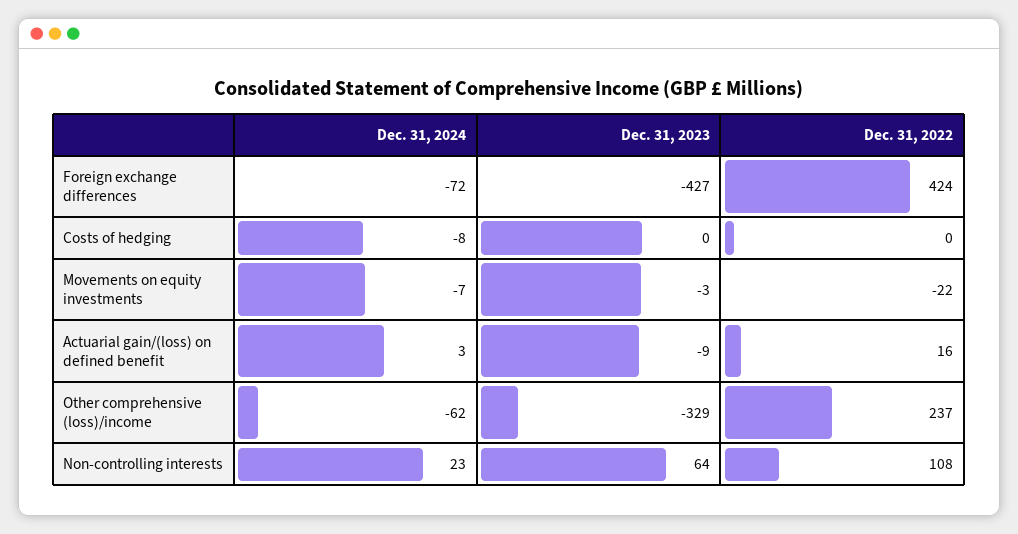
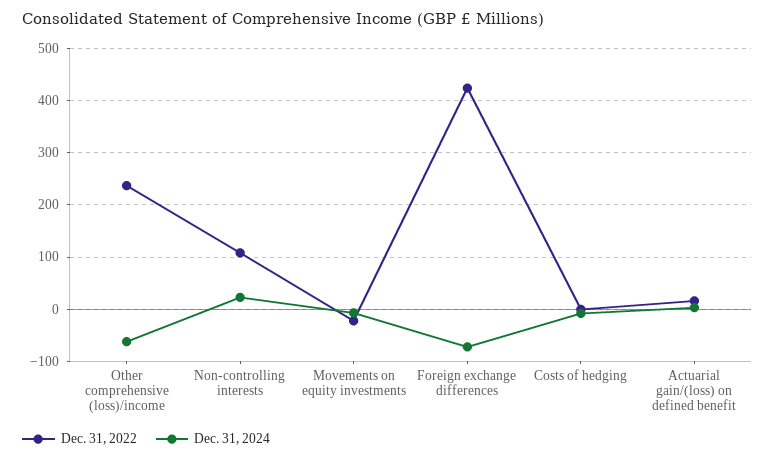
  {
    "Dec. 31, 2024": {
      "Foreign exchange differences": -72,
      "Costs of hedging": -8,
      "Movements on equity investments": -7,
      "Actuarial gain/(loss) on defined benefit": 3,
      "Other comprehensive (loss)/income": -62,
      "Non-controlling interests": 23
    },
-   "Dec. 31, 2023": {
-     "Foreign exchange differences": -427,
-     "Costs of hedging": 0,
-     "Movements on equity investments": -3,
-     "Actuarial gain/(loss) on defined benefit": -9,
-     "Other comprehensive (loss)/income": -329,
-     "Non-controlling interests": 64
-   },
    "Dec. 31, 2022": {
      "Foreign exchange differences": 424,
      "Costs of hedging": 0,
      "Movements on equity investments": -22,
      "Actuarial gain/(loss) on defined benefit": 16,
      "Other comprehensive (loss)/income": 237,
      "Non-controlling interests": 108
    }
  }

